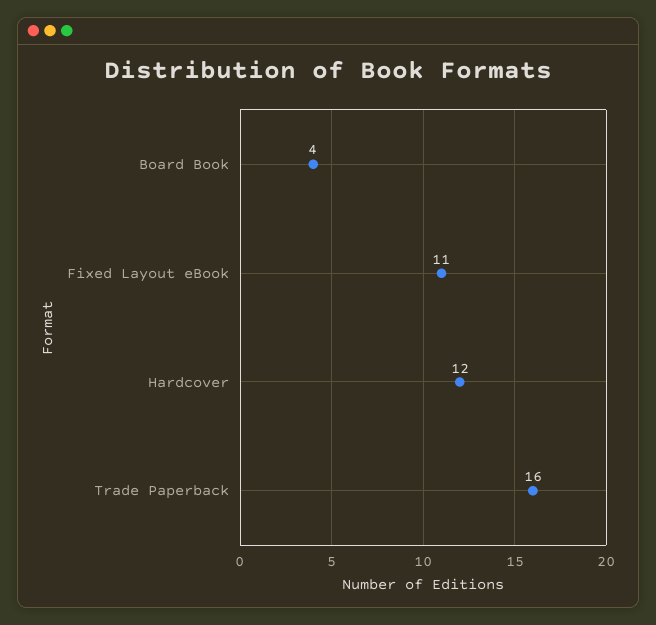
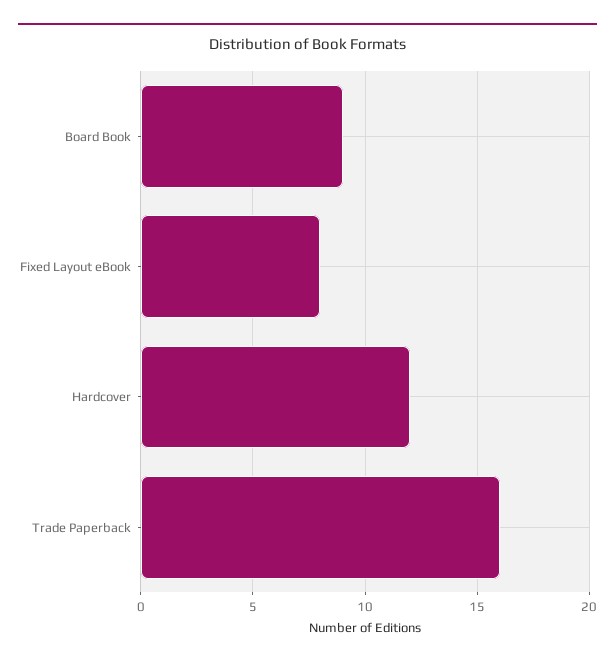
  {
-   "Board Book": 4,
+   "Board Book": 9,
-   "Fixed Layout eBook": 11,
+   "Fixed Layout eBook": 8,
    "Hardcover": 12,
    "Trade Paperback": 16
  }

